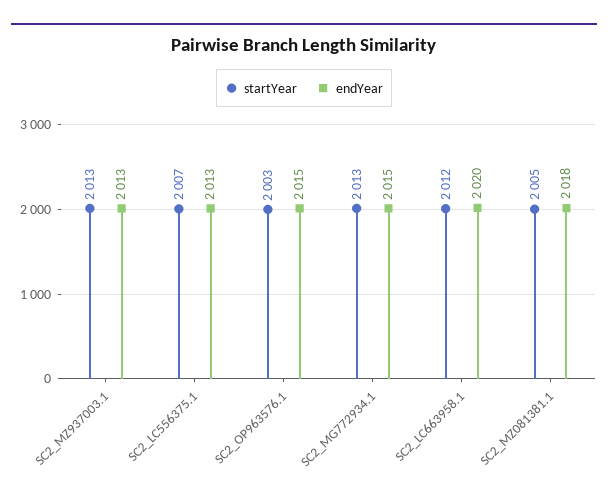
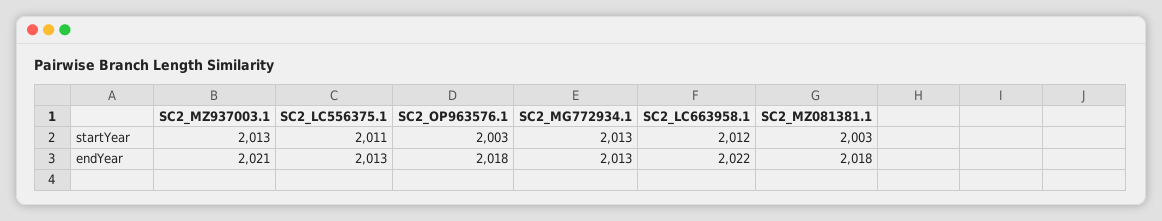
  {
    "startYear": {
      "SC2_MZ937003.1": 2013,
-     "SC2_LC556375.1": 2007,
+     "SC2_LC556375.1": 2011,
      "SC2_OP963576.1": 2003,
      "SC2_MG772934.1": 2013,
      "SC2_LC663958.1": 2012,
-     "SC2_MZ081381.1": 2005
+     "SC2_MZ081381.1": 2003
    },
    "endYear": {
-     "SC2_MZ937003.1": 2013,
+     "SC2_MZ937003.1": 2021,
      "SC2_LC556375.1": 2013,
-     "SC2_OP963576.1": 2015,
+     "SC2_OP963576.1": 2018,
-     "SC2_MG772934.1": 2015,
+     "SC2_MG772934.1": 2013,
-     "SC2_LC663958.1": 2020,
+     "SC2_LC663958.1": 2022,
      "SC2_MZ081381.1": 2018
    }
  }

